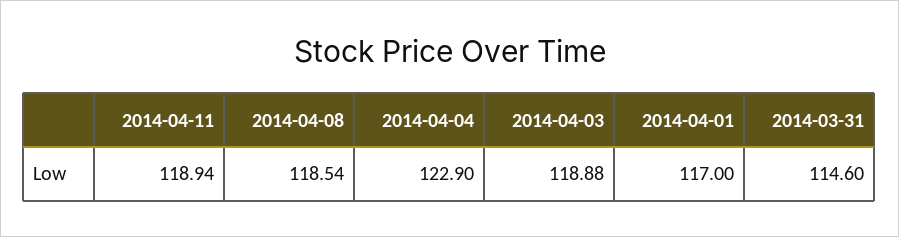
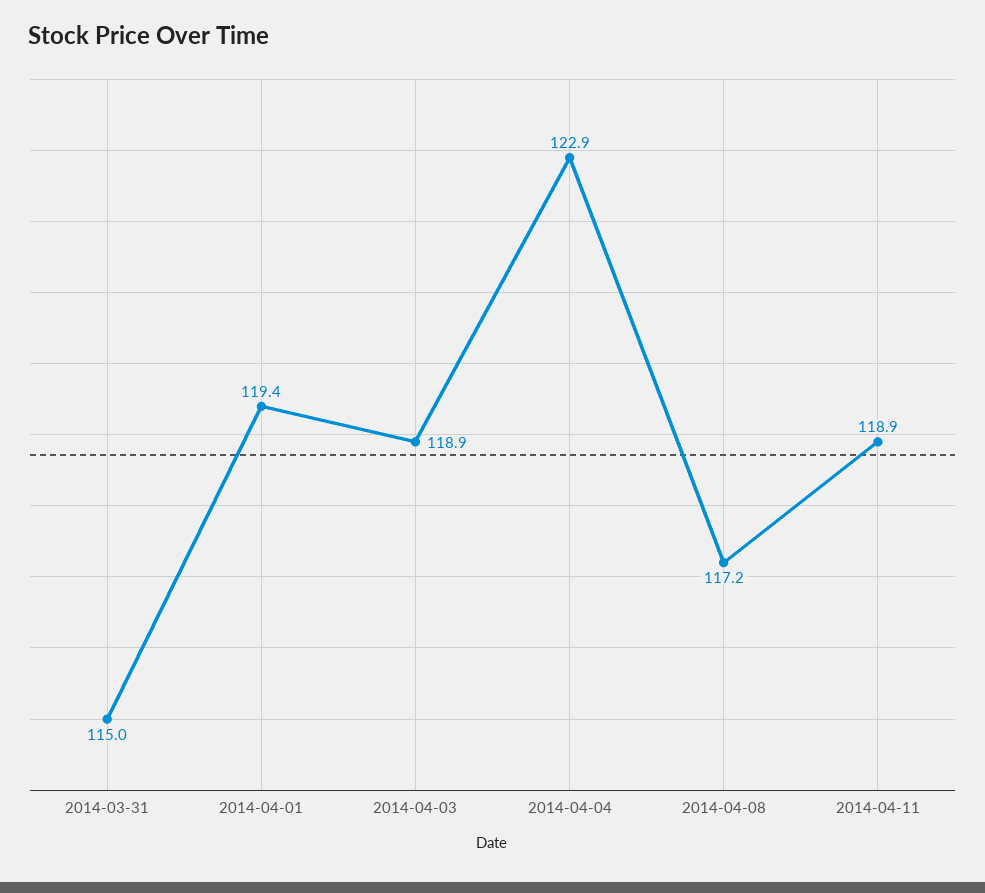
  {
    "2014-04-11": 118.94,
-   "2014-04-08": 118.54,
+   "2014-04-08": 117.2,
    "2014-04-04": 122.9,
    "2014-04-03": 118.88,
-   "2014-04-01": 117,
+   "2014-04-01": 119.4,
-   "2014-03-31": 114.6
+   "2014-03-31": 115
  }

